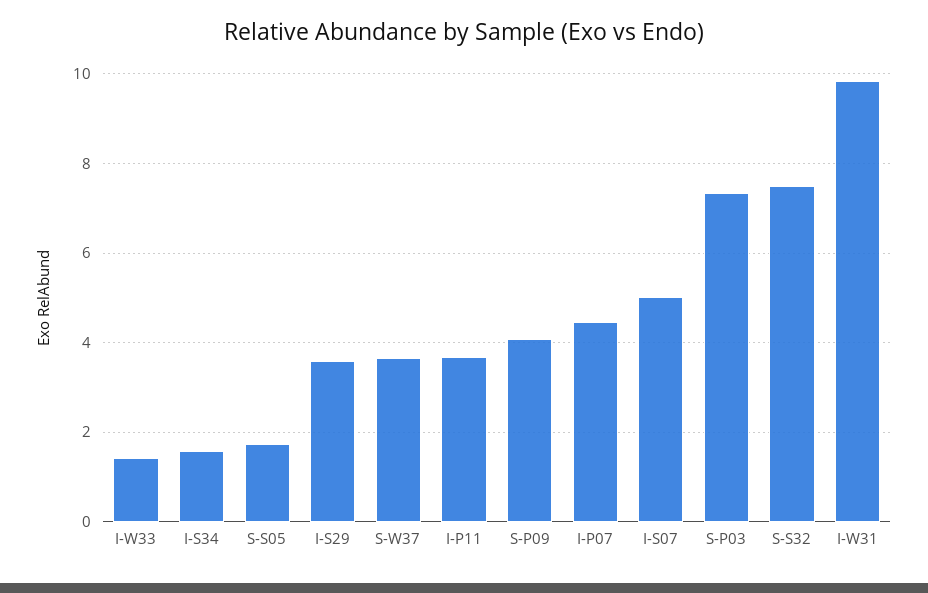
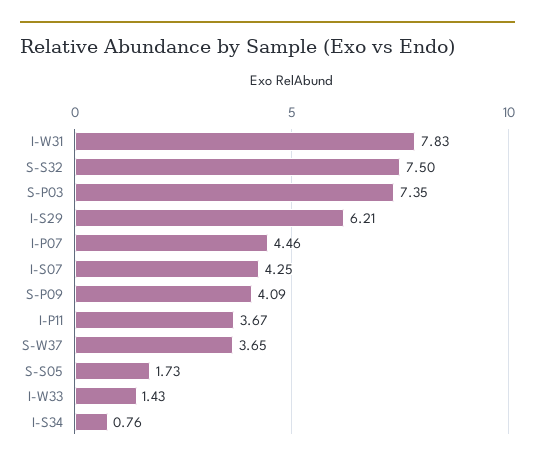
  {
    "I-W33": 1.43,
-   "I-S34": 1.6,
+   "I-S34": 0.76,
    "S-S05": 1.73,
-   "I-S29": 3.6,
+   "I-S29": 6.21,
    "S-W37": 3.65,
    "I-P11": 3.67,
    "S-P09": 4.09,
    "I-P07": 4.46,
-   "I-S07": 5,
+   "I-S07": 4.25,
    "S-P03": 7.35,
    "S-S32": 7.5,
-   "I-W31": 9.8
+   "I-W31": 7.83
  }

